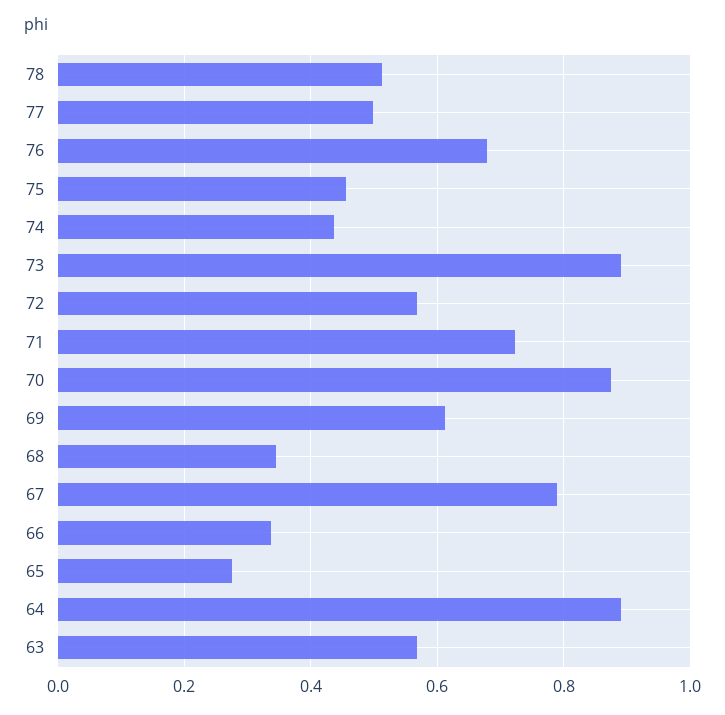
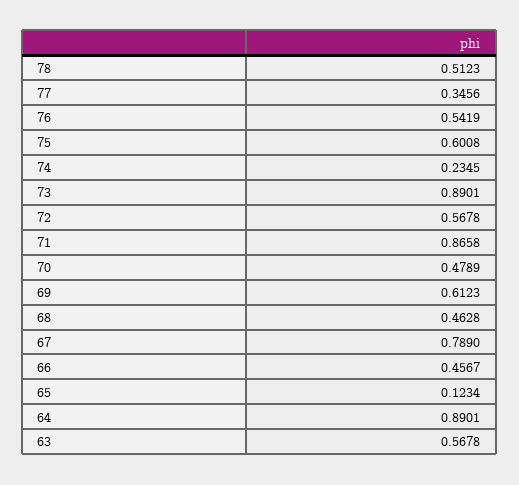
  {
    "78": 0.5123,
-   "77": 0.5,
+   "77": 0.3456,
-   "76": 0.68,
+   "76": 0.5419,
-   "75": 0.46,
+   "75": 0.6008,
-   "74": 0.44,
+   "74": 0.2345,
    "73": 0.8901,
    "72": 0.5678,
-   "71": 0.72,
+   "71": 0.8658,
-   "70": 0.88,
+   "70": 0.4789,
    "69": 0.6123,
-   "68": 0.34,
+   "68": 0.4628,
    "67": 0.789,
-   "66": 0.34,
+   "66": 0.4567,
-   "65": 0.28,
+   "65": 0.1234,
    "64": 0.8901,
    "63": 0.5678
  }

